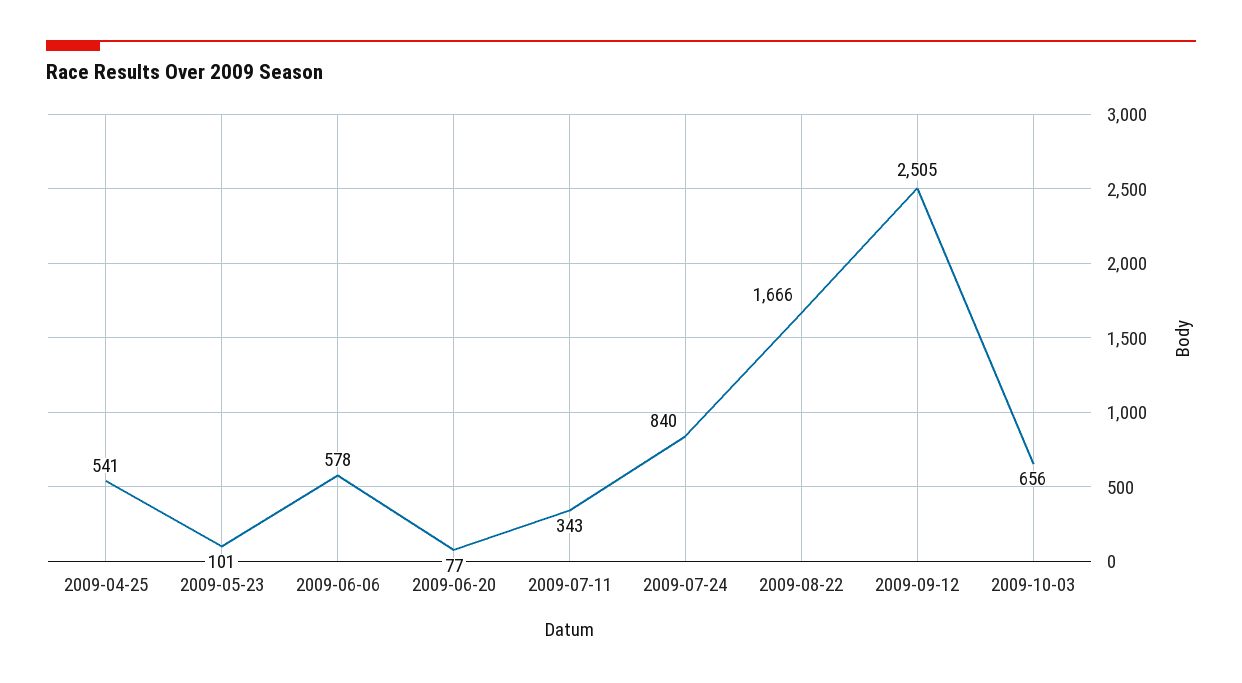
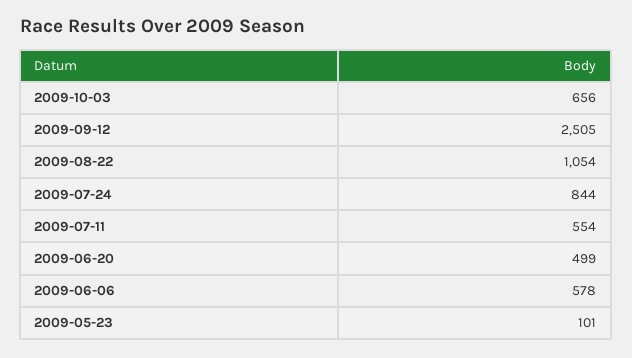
  {
-   "2009-04-25": 541,
    "2009-05-23": 101,
    "2009-06-06": 578,
-   "2009-06-20": 77,
+   "2009-06-20": 499,
-   "2009-07-11": 343,
+   "2009-07-11": 554,
-   "2009-07-24": 840,
+   "2009-07-24": 844,
-   "2009-08-22": 1666,
+   "2009-08-22": 1054,
    "2009-09-12": 2505,
    "2009-10-03": 656
  }

